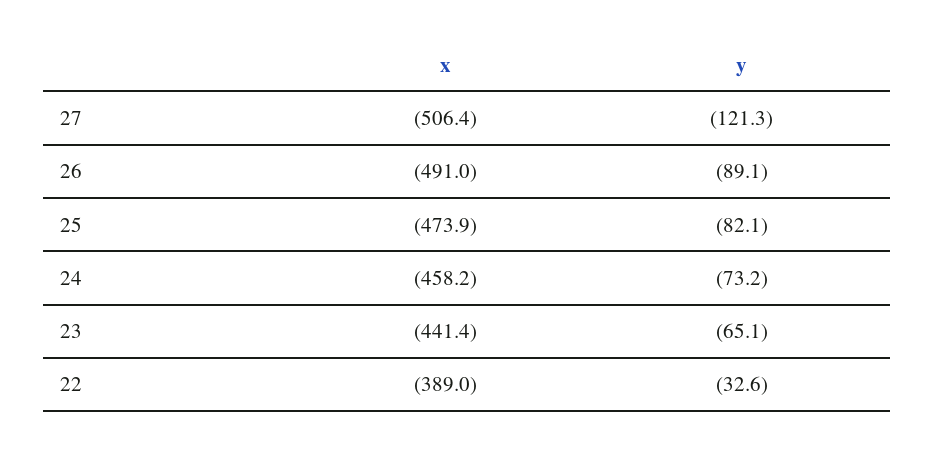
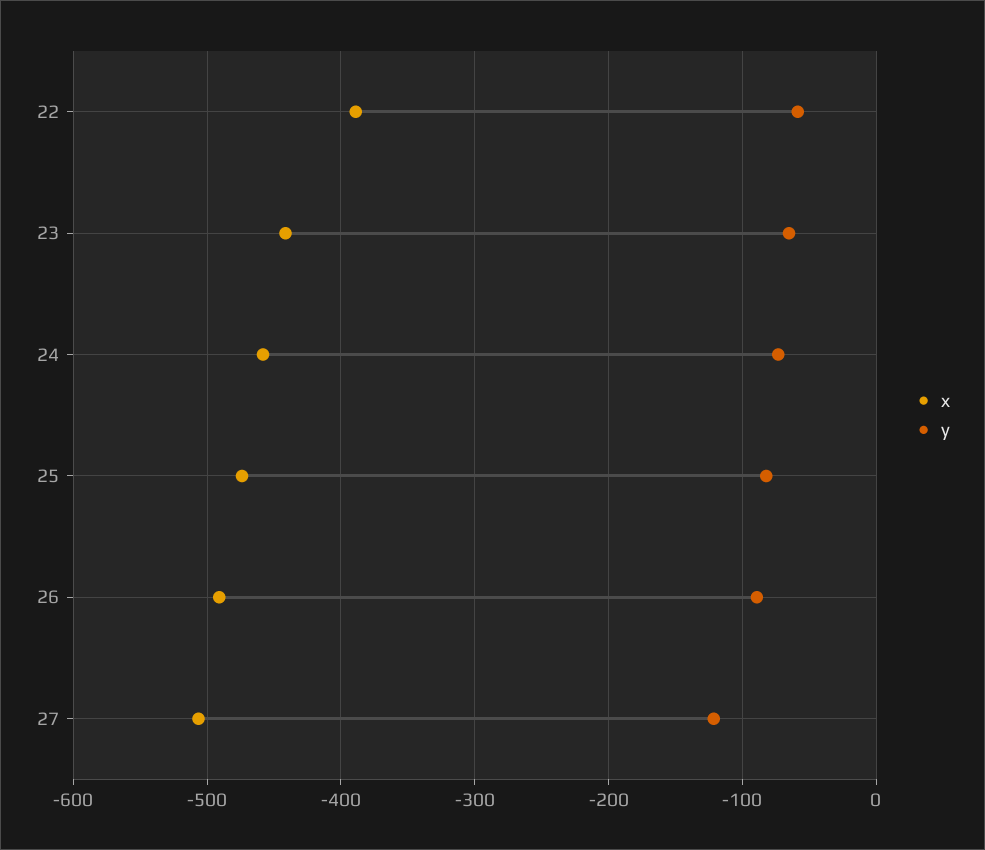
  {
    "x": {
      "27": -506.4,
      "26": -491,
      "25": -473.9,
      "24": -458.2,
      "23": -441.4,
      "22": -389
    },
    "y": {
      "27": -121.3,
      "26": -89.1,
      "25": -82.1,
      "24": -73.2,
      "23": -65.1,
-     "22": -32.6
+     "22": -60
    }
  }

